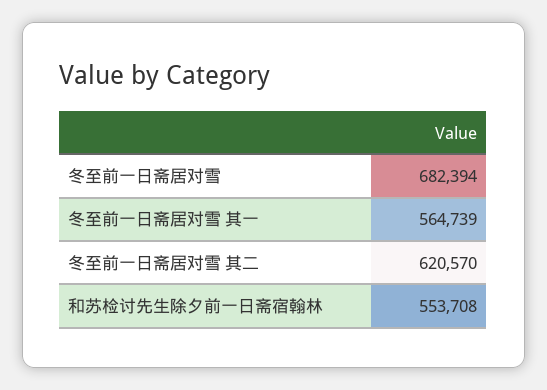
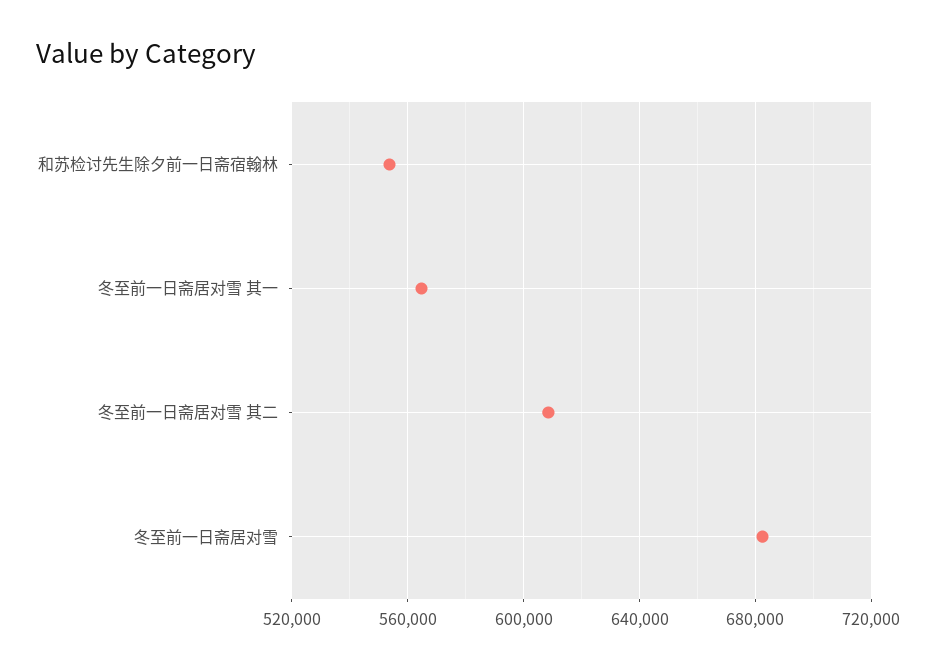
  {
    "冬至前一日斋居对雪": 682394,
    "冬至前一日斋居对雪 其一": 564739,
-   "冬至前一日斋居对雪 其二": 620570,
+   "冬至前一日斋居对雪 其二": 610000,
    "和苏检讨先生除夕前一日斋宿翰林": 553708
  }

